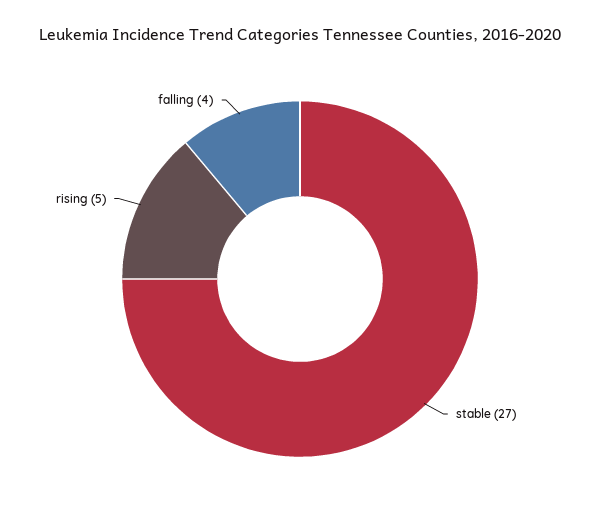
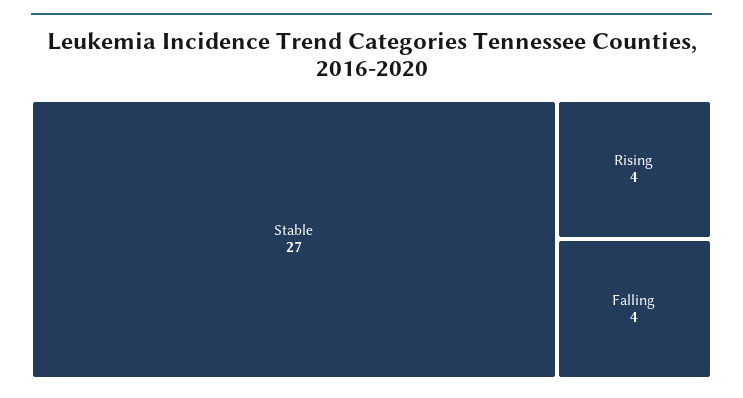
  {
    "stable": 27,
-   "rising": 5,
+   "rising": 4,
    "falling": 4
  }

